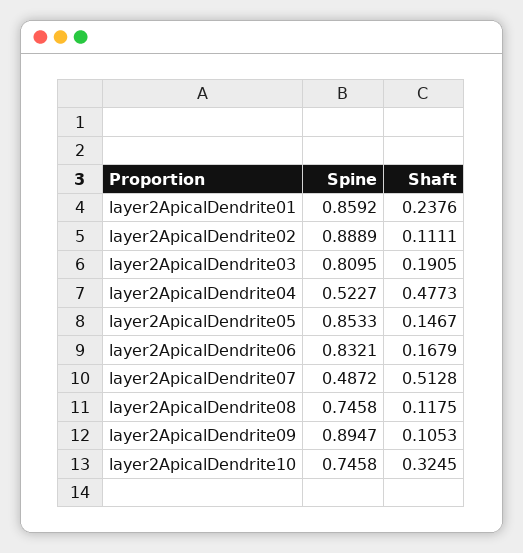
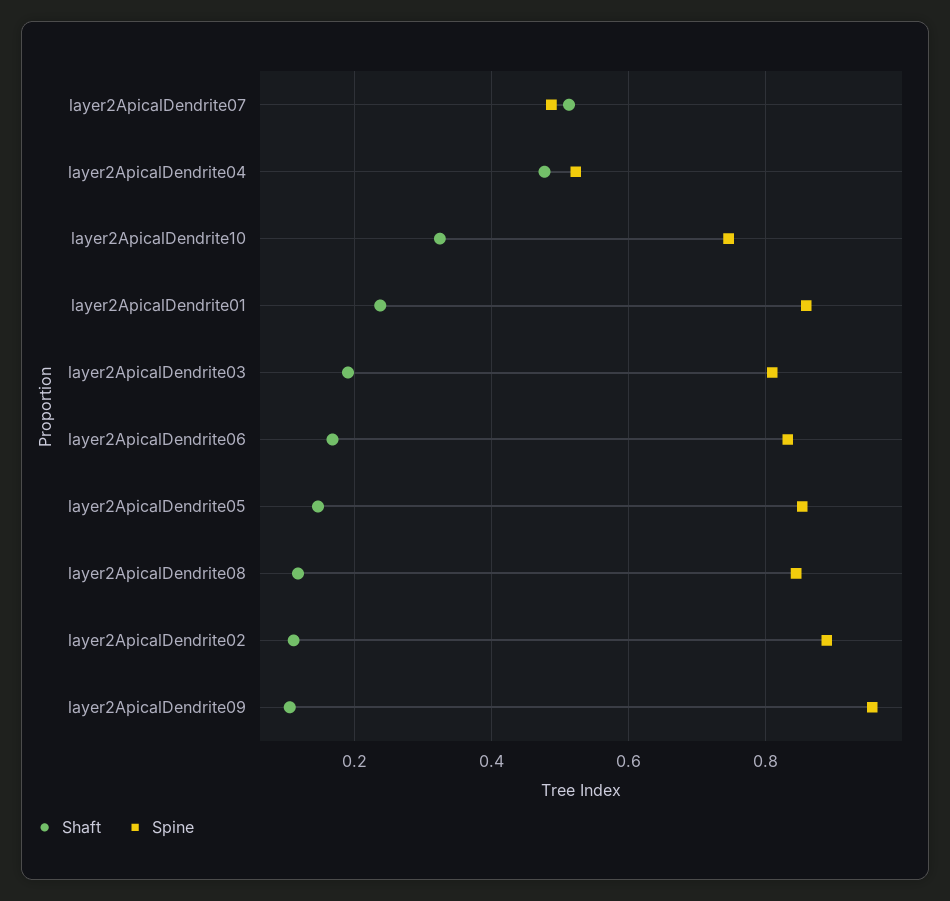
  {
    "Spine": {
      "layer2ApicalDendrite01": 0.8592,
      "layer2ApicalDendrite02": 0.8889,
      "layer2ApicalDendrite03": 0.8095,
      "layer2ApicalDendrite04": 0.5227,
      "layer2ApicalDendrite05": 0.8533,
      "layer2ApicalDendrite06": 0.8321,
      "layer2ApicalDendrite07": 0.4872,
-     "layer2ApicalDendrite08": 0.7458,
+     "layer2ApicalDendrite08": 0.84,
-     "layer2ApicalDendrite09": 0.8947,
+     "layer2ApicalDendrite09": 0.96,
      "layer2ApicalDendrite10": 0.7458
    },
    "Shaft": {
      "layer2ApicalDendrite01": 0.2376,
      "layer2ApicalDendrite02": 0.1111,
      "layer2ApicalDendrite03": 0.1905,
      "layer2ApicalDendrite04": 0.4773,
      "layer2ApicalDendrite05": 0.1467,
      "layer2ApicalDendrite06": 0.1679,
      "layer2ApicalDendrite07": 0.5128,
      "layer2ApicalDendrite08": 0.1175,
      "layer2ApicalDendrite09": 0.1053,
      "layer2ApicalDendrite10": 0.3245
    }
  }

